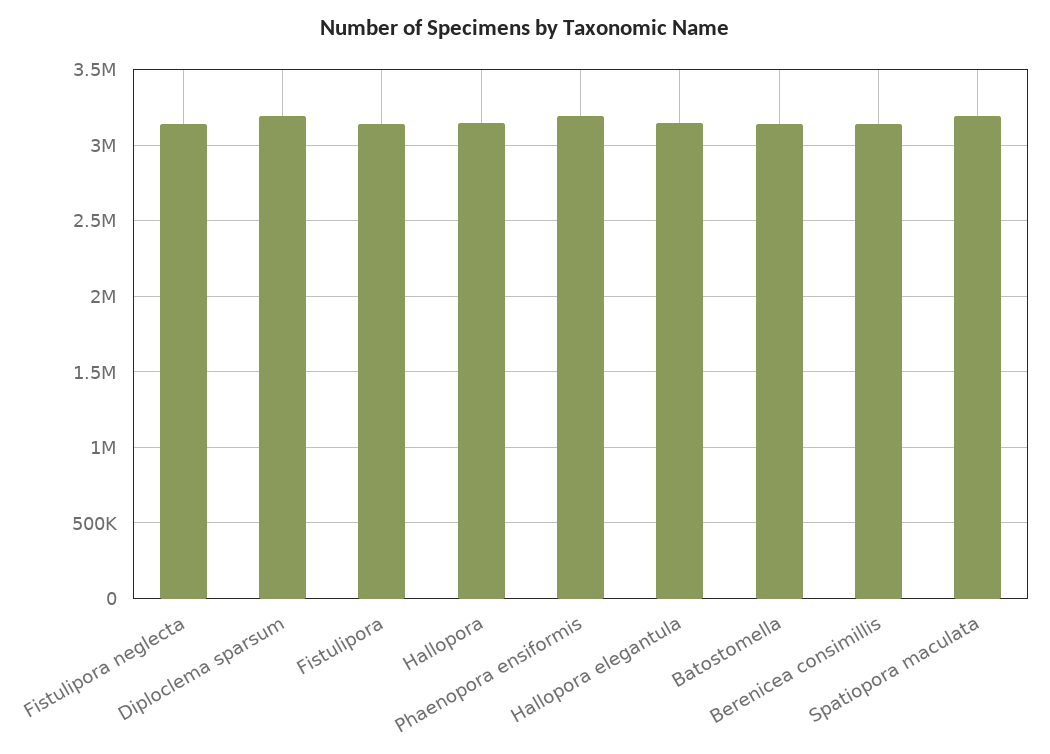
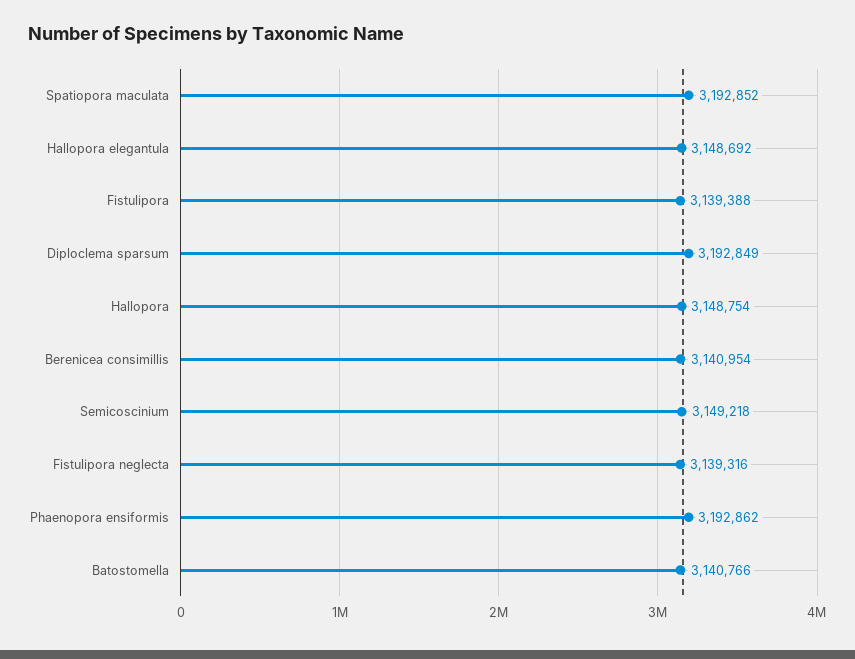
  {
    "Fistulipora neglecta": 3139316,
    "Diploclema sparsum": 3192849,
    "Fistulipora": 3139388,
    "Hallopora": 3148754,
    "Phaenopora ensiformis": 3192862,
    "Hallopora elegantula": 3148692,
    "Batostomella": 3140766,
    "Berenicea consimillis": 3140954,
-   "Spatiopora maculata": 3192852
+   "Spatiopora maculata": 3192852,
+   "Semicoscinium": 3149218
  }

